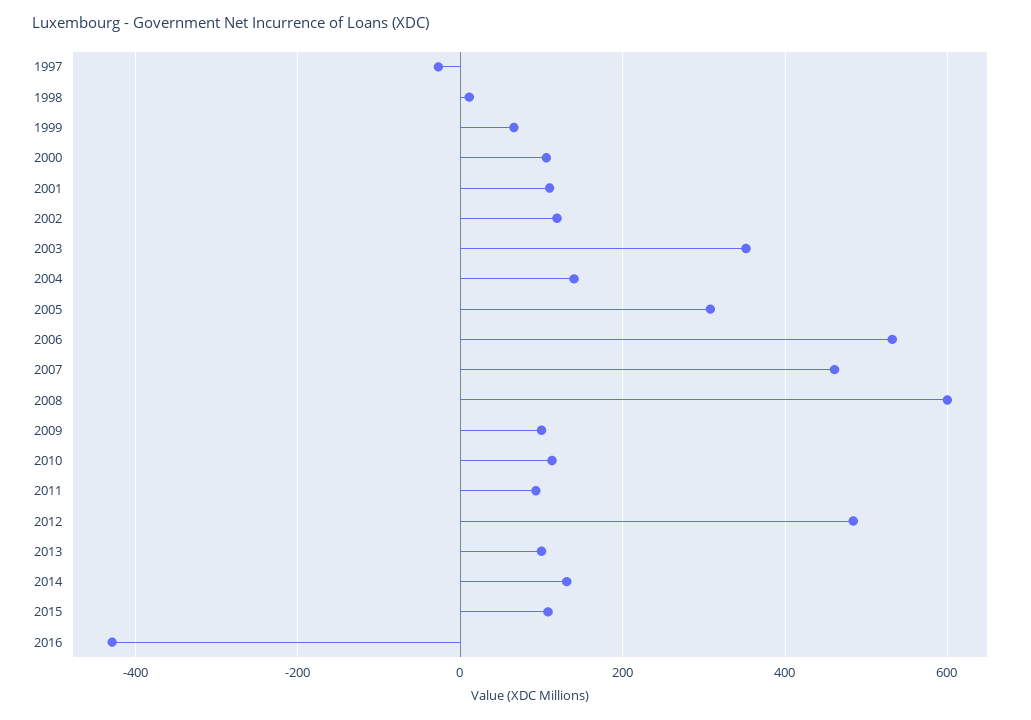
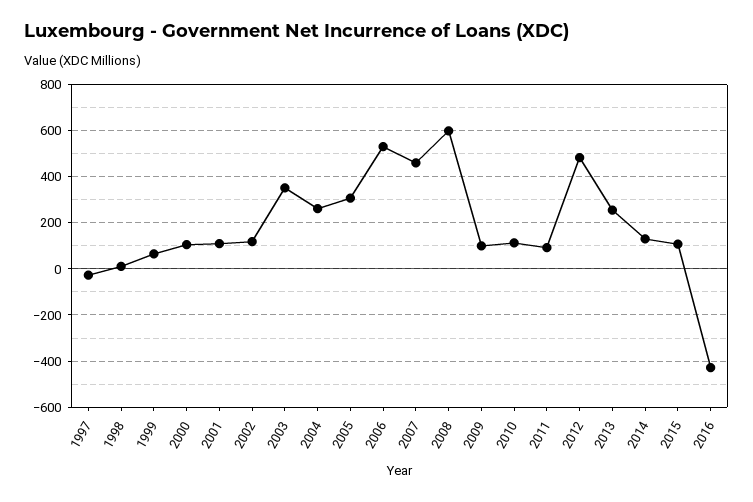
  {
    "1997": -20,
    "1998": 20,
    "1999": 60,
    "2000": 100,
    "2001": 120,
    "2002": 120,
    "2003": 360,
-   "2004": 140,
+   "2004": 250,
    "2005": 300,
    "2006": 540,
    "2007": 460,
    "2008": 600,
    "2009": 100,
    "2010": 120,
    "2011": 100,
    "2012": 480,
-   "2013": 100,
+   "2013": 250,
    "2014": 140,
    "2015": 100,
    "2016": -420
  }

